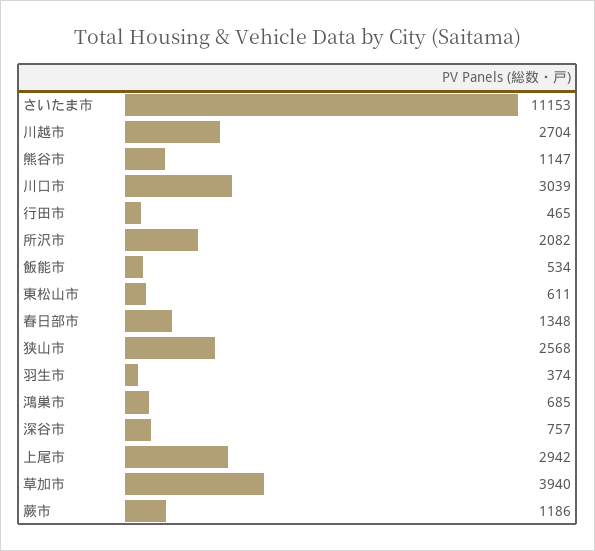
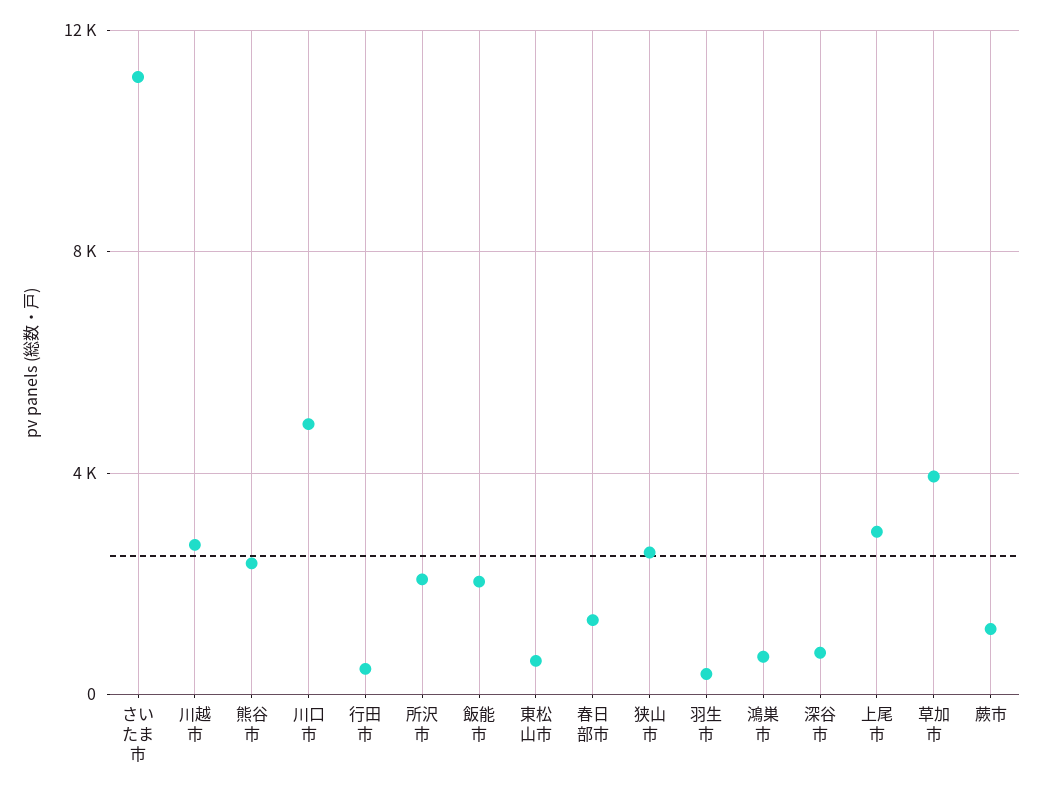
  {
    "さいたま市": 11153,
    "川越市": 2704,
-   "熊谷市": 1147,
+   "熊谷市": 2500,
-   "川口市": 3039,
+   "川口市": 5000,
    "行田市": 465,
    "所沢市": 2082,
-   "飯能市": 534,
+   "飯能市": 2000,
    "東松山市": 611,
    "春日部市": 1348,
    "狭山市": 2568,
    "羽生市": 374,
    "鴻巣市": 685,
    "深谷市": 757,
    "上尾市": 2942,
    "草加市": 3940,
    "蕨市": 1186
  }

